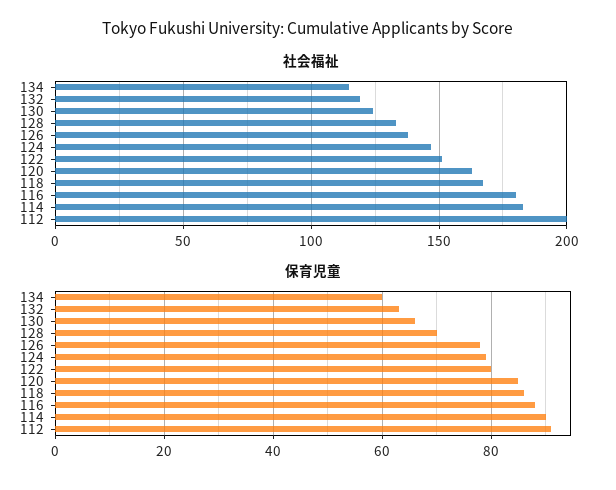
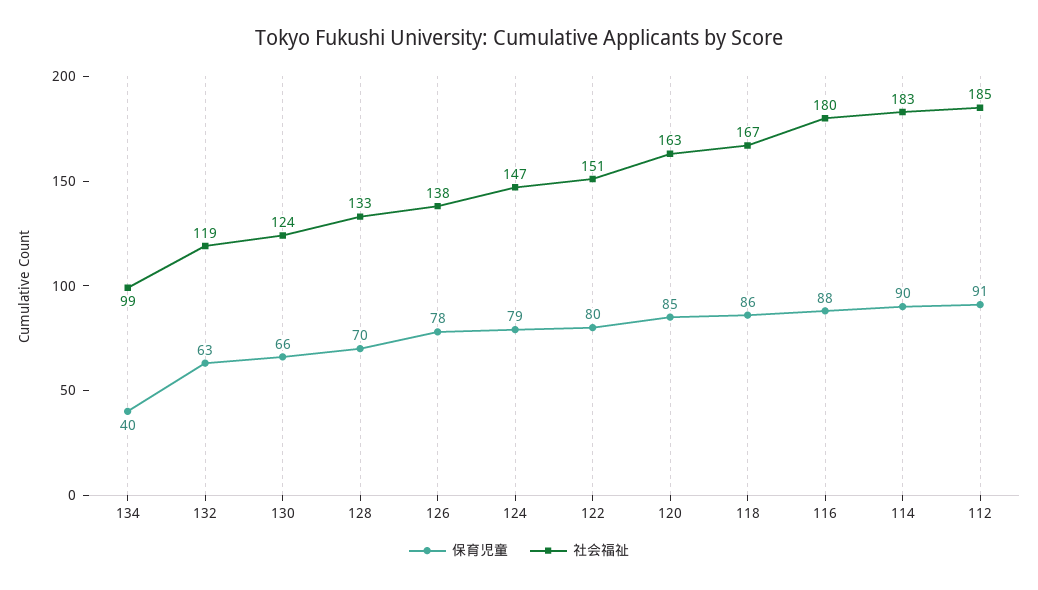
  {
    "社会福祉": {
-     "134": 115,
+     "134": 99,
      "132": 119,
      "130": 124,
      "128": 133,
      "126": 138,
      "124": 147,
      "122": 151,
      "120": 163,
      "118": 167,
      "116": 180,
      "114": 183,
-     "112": 200
+     "112": 185
    },
    "保育児童": {
-     "134": 60,
+     "134": 40,
      "132": 63,
      "130": 66,
      "128": 70,
      "126": 78,
      "124": 79,
      "122": 80,
      "120": 85,
      "118": 86,
      "116": 88,
      "114": 90,
      "112": 91
    }
  }

